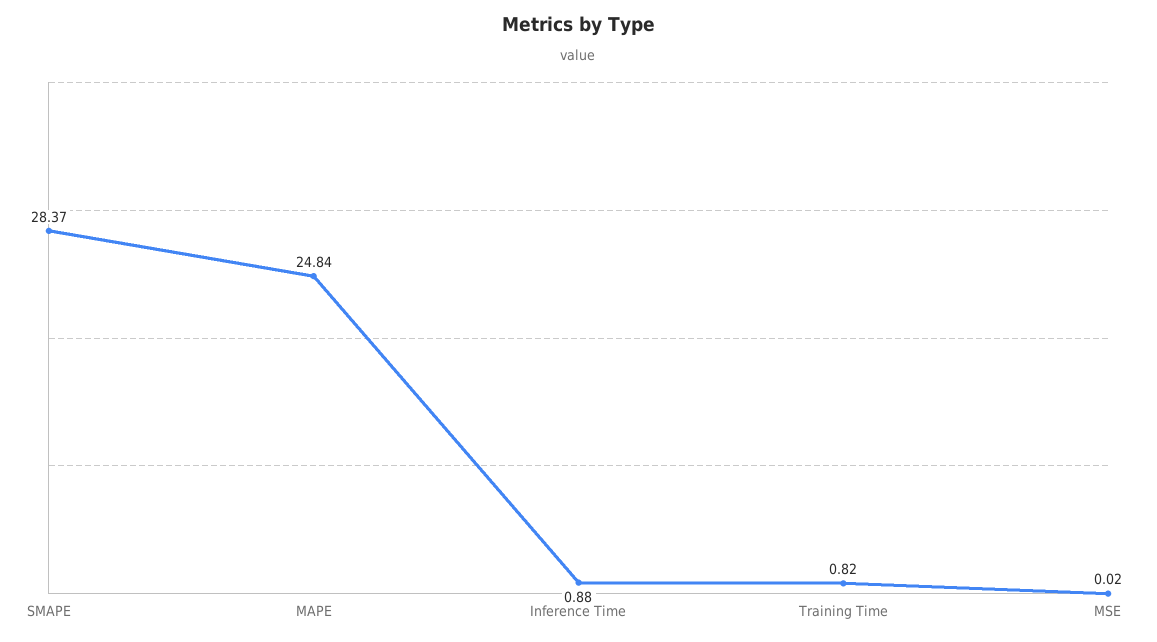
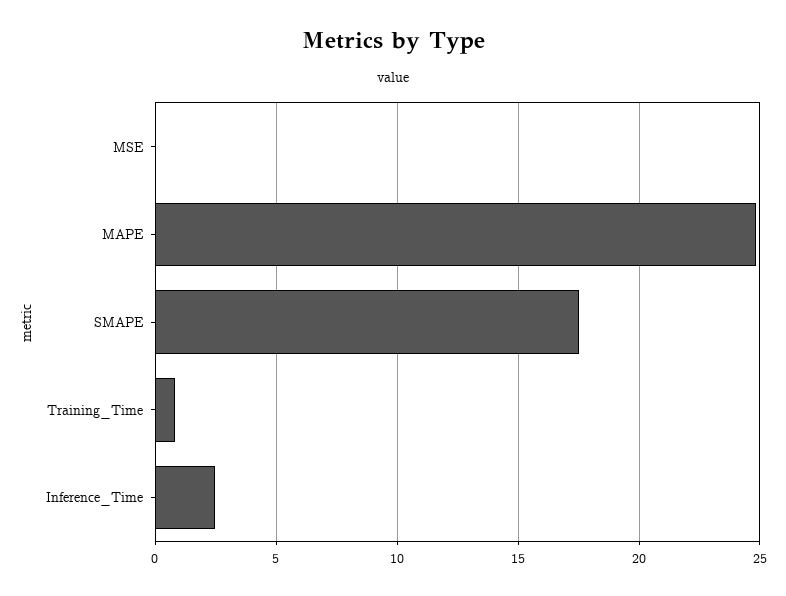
  {
-   "SMAPE": 28.37,
+   "SMAPE": 17.5,
    "MAPE": 24.84,
-   "Inference Time": 0.88,
+   "Inference Time": 2.5,
    "Training Time": 0.82,
    "MSE": 0.02
  }

